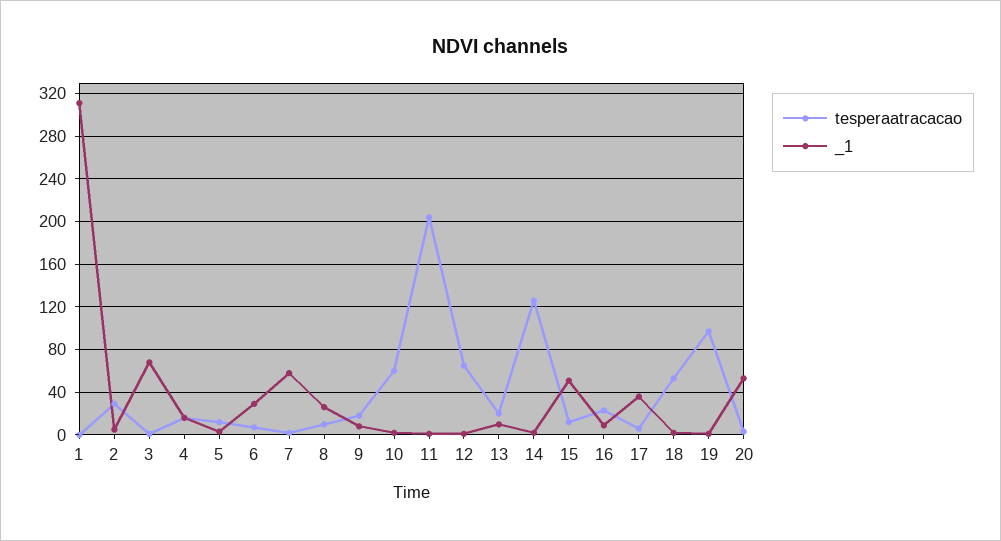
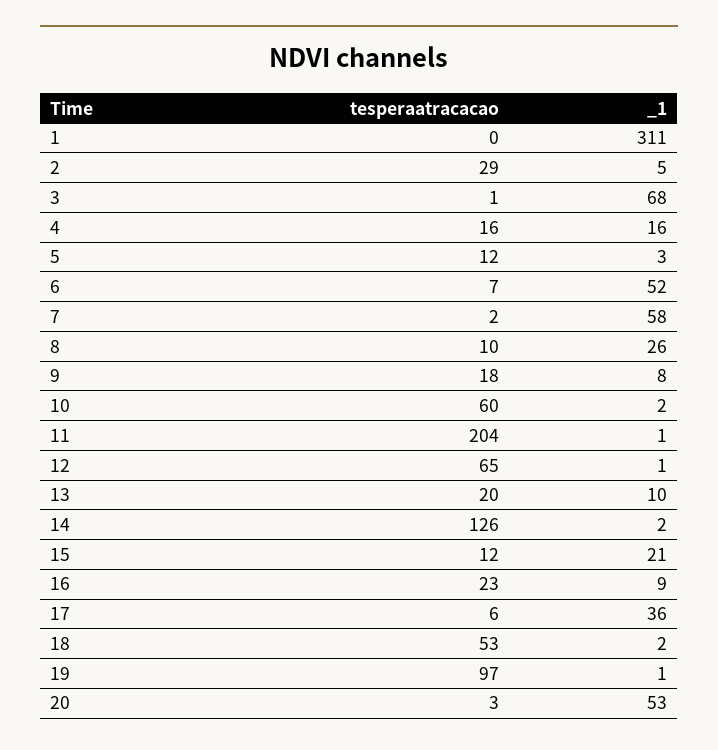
  {
    "tesperaatracacao": {
      "1": 0,
      "2": 29,
      "3": 1,
      "4": 16,
      "5": 12,
      "6": 7,
      "7": 2,
      "8": 10,
      "9": 18,
      "10": 60,
      "11": 204,
      "12": 65,
      "13": 20,
      "14": 126,
      "15": 12,
      "16": 23,
      "17": 6,
      "18": 53,
      "19": 97,
      "20": 3
    },
    "_1": {
      "1": 311,
      "2": 5,
      "3": 68,
      "4": 16,
      "5": 3,
-     "6": 30,
+     "6": 52,
      "7": 58,
      "8": 26,
      "9": 8,
      "10": 2,
      "11": 1,
      "12": 1,
      "13": 10,
      "14": 2,
-     "15": 50,
+     "15": 21,
      "16": 9,
      "17": 36,
      "18": 2,
      "19": 1,
      "20": 53
    }
  }

